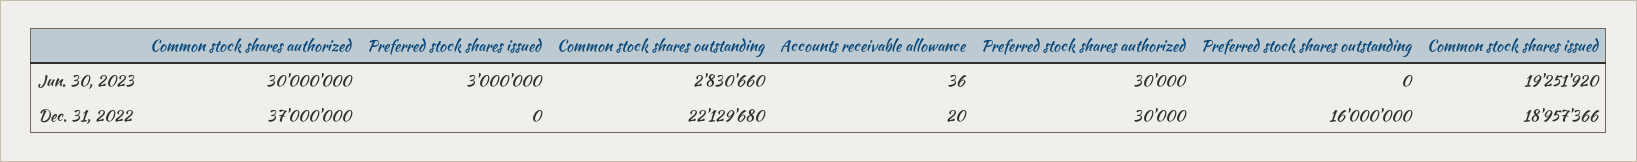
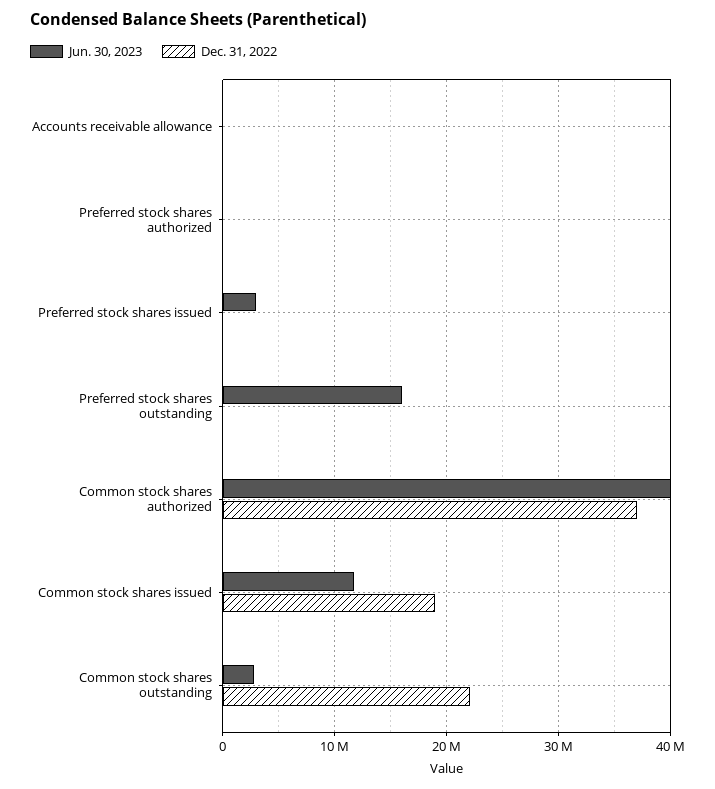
  {
    "Jun. 30, 2023": {
-     "Common stock shares authorized": 30000000,
+     "Common stock shares authorized": 40000000,
      "Preferred stock shares issued": 3000000,
      "Common stock shares outstanding": 2830660,
      "Accounts receivable allowance": 36,
      "Preferred stock shares authorized": 30000,
-     "Preferred stock shares outstanding": 0,
+     "Preferred stock shares outstanding": 16000000,
-     "Common stock shares issued": 19251920
+     "Common stock shares issued": 12000000
    },
    "Dec. 31, 2022": {
      "Common stock shares authorized": 37000000,
      "Preferred stock shares issued": 0,
      "Common stock shares outstanding": 22129680,
      "Accounts receivable allowance": 20,
      "Preferred stock shares authorized": 30000,
-     "Preferred stock shares outstanding": 16000000,
+     "Preferred stock shares outstanding": 0,
      "Common stock shares issued": 18957366
    }
  }

